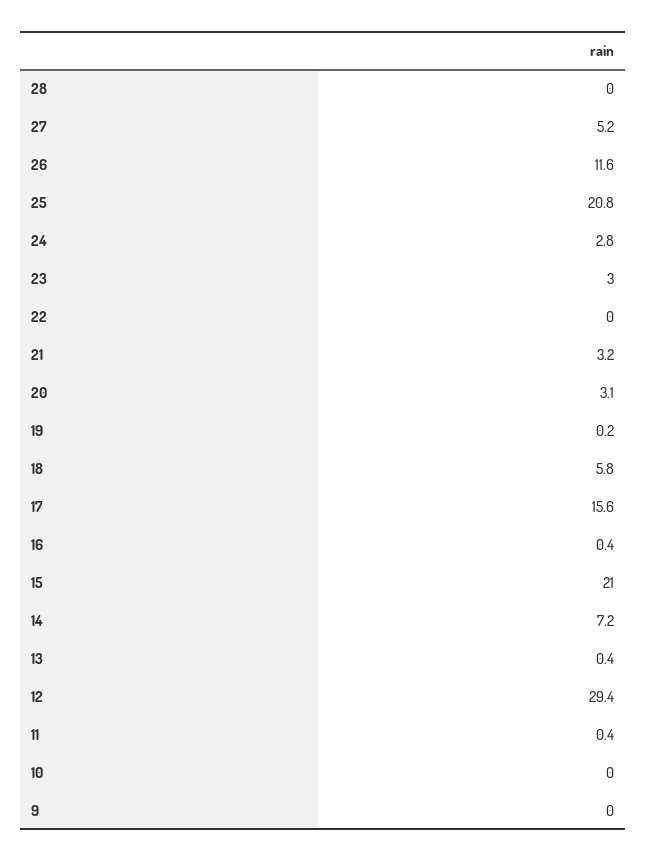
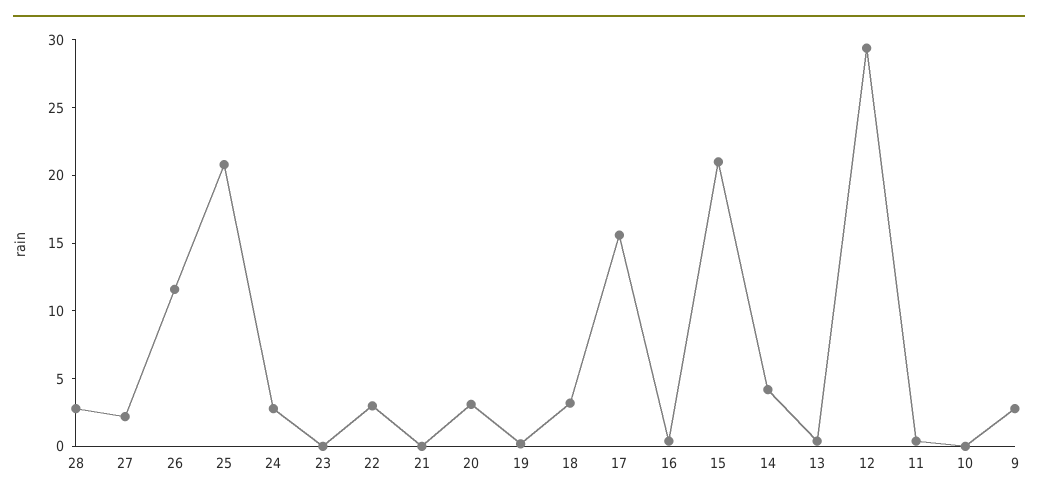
  {
-   "28": 0,
+   "28": 3,
-   "27": 5.2,
+   "27": 2,
    "26": 11.6,
    "25": 20.8,
    "24": 2.8,
-   "23": 3,
+   "23": 0,
-   "22": 0,
+   "22": 3,
-   "21": 3.2,
+   "21": 0,
    "20": 3.1,
    "19": 0.2,
-   "18": 5.8,
+   "18": 3,
    "17": 15.6,
    "16": 0.4,
    "15": 21,
-   "14": 7.2,
+   "14": 4,
    "13": 0.4,
    "12": 29.4,
    "11": 0.4,
    "10": 0,
-   "9": 0
+   "9": 3
  }

